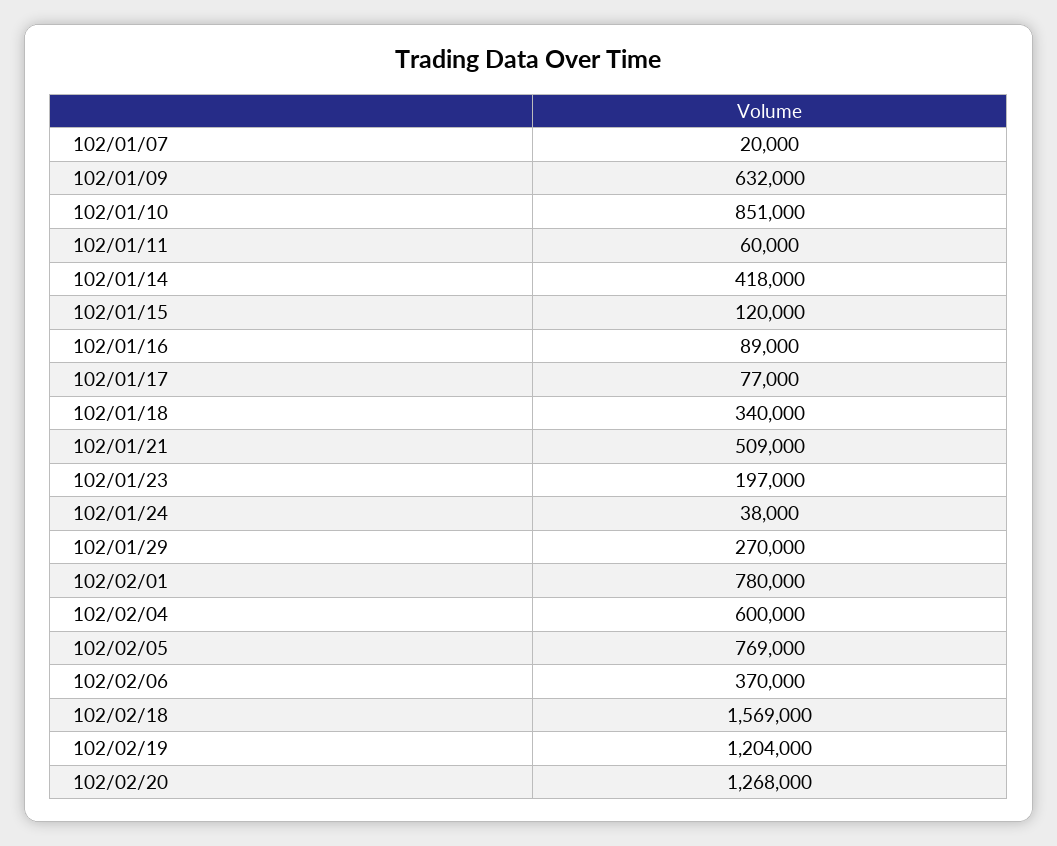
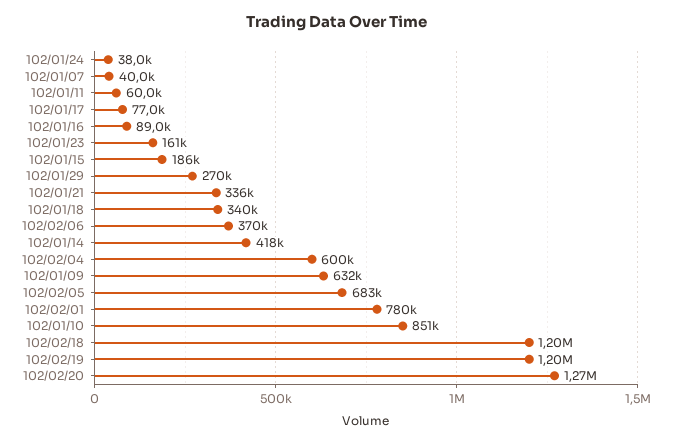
  {
-   "102/01/07": 20000,
+   "102/01/07": 40000,
    "102/01/09": 632000,
    "102/01/10": 851000,
    "102/01/11": 60000,
    "102/01/14": 418000,
-   "102/01/15": 120000,
+   "102/01/15": 186000,
    "102/01/16": 89000,
    "102/01/17": 77000,
    "102/01/18": 340000,
-   "102/01/21": 509000,
+   "102/01/21": 336000,
-   "102/01/23": 197000,
+   "102/01/23": 161000,
    "102/01/24": 38000,
    "102/01/29": 270000,
    "102/02/01": 780000,
    "102/02/04": 600000,
-   "102/02/05": 769000,
+   "102/02/05": 683000,
    "102/02/06": 370000,
-   "102/02/18": 1569000,
+   "102/02/18": 1200000,
    "102/02/19": 1204000,
    "102/02/20": 1268000
  }

